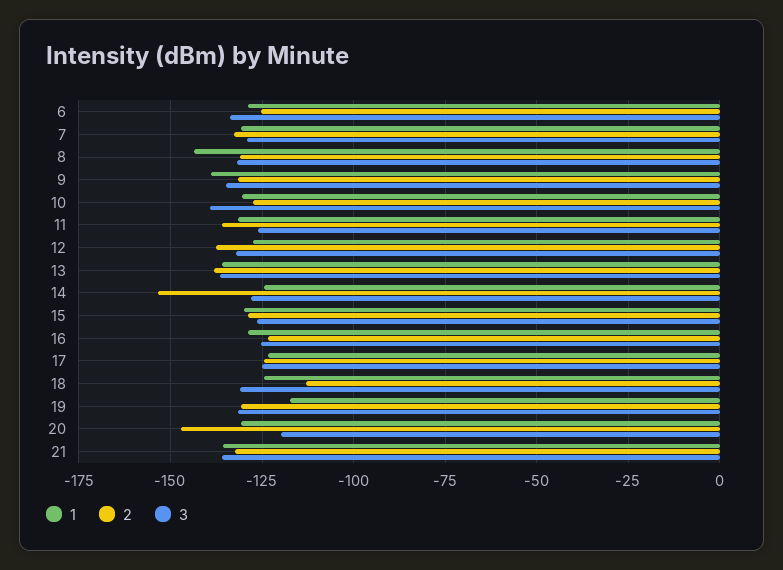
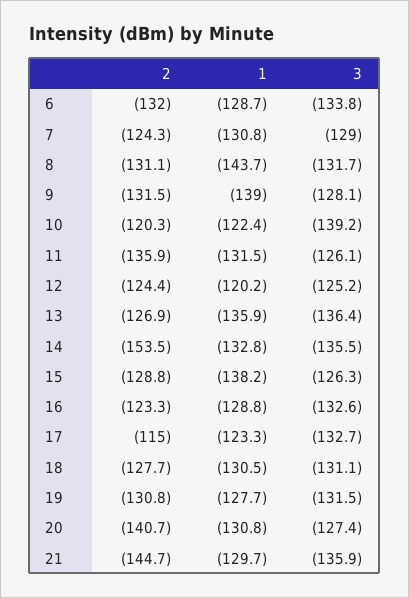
  {
    "1": {
      "6": -128.7,
      "7": -130.8,
      "8": -143.7,
      "9": -139,
-     "10": -130,
+     "10": -122.4,
      "11": -131.5,
-     "12": -127.5,
+     "12": -120.2,
      "13": -135.9,
-     "14": -125,
+     "14": -132.8,
-     "15": -130,
+     "15": -138.2,
      "16": -128.8,
      "17": -123.3,
-     "18": -125,
+     "18": -130.5,
-     "19": -117.5,
+     "19": -127.7,
      "20": -130.8,
-     "21": -135
+     "21": -129.7
    },
    "2": {
-     "6": -125,
+     "6": -132,
-     "7": -132.5,
+     "7": -124.3,
      "8": -131.1,
      "9": -131.5,
-     "10": -127.5,
+     "10": -120.3,
      "11": -135.9,
-     "12": -137.5,
+     "12": -124.4,
-     "13": -137.5,
+     "13": -126.9,
      "14": -153.5,
      "15": -128.8,
      "16": -123.3,
-     "17": -125,
+     "17": -115,
-     "18": -112.5,
+     "18": -127.7,
      "19": -130.8,
-     "20": -147.5,
+     "20": -140.7,
-     "21": -132.5
+     "21": -144.7
    },
    "3": {
      "6": -133.8,
      "7": -129,
      "8": -131.7,
-     "9": -135,
+     "9": -128.1,
      "10": -139.2,
      "11": -126.1,
-     "12": -132.5,
+     "12": -125.2,
      "13": -136.4,
-     "14": -127.5,
+     "14": -135.5,
      "15": -126.3,
-     "16": -125,
+     "16": -132.6,
-     "17": -125,
+     "17": -132.7,
      "18": -131.1,
      "19": -131.5,
-     "20": -120,
+     "20": -127.4,
      "21": -135.9
    }
  }

